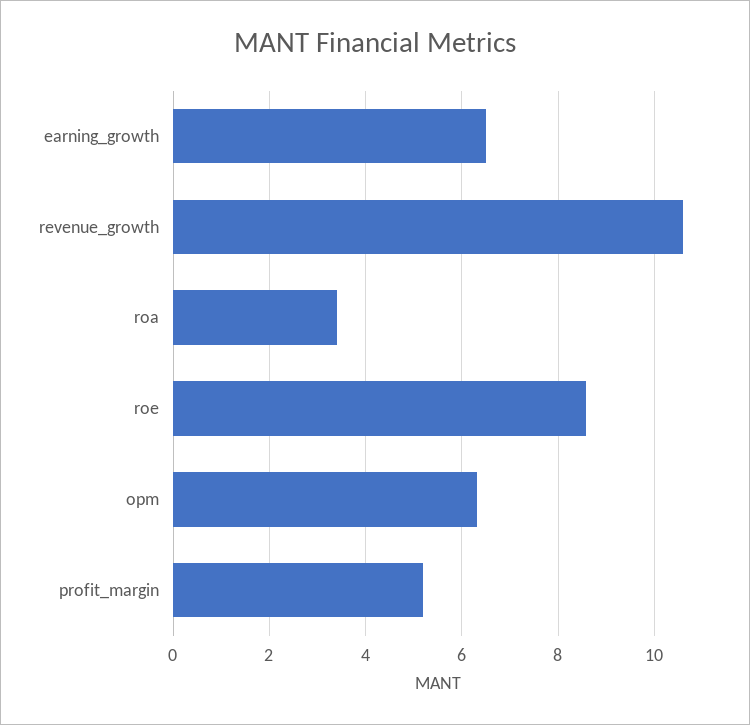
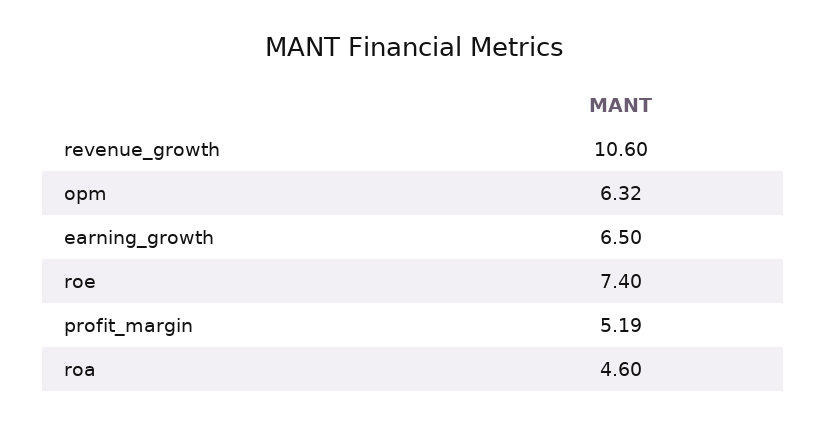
  {
    "earning_growth": 6.5,
    "revenue_growth": 10.6,
-   "roa": 3.4,
+   "roa": 4.6,
-   "roe": 8.6,
+   "roe": 7.4,
    "opm": 6.32,
    "profit_margin": 5.19
  }

